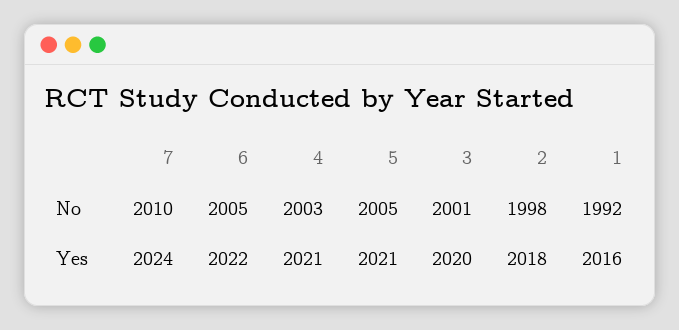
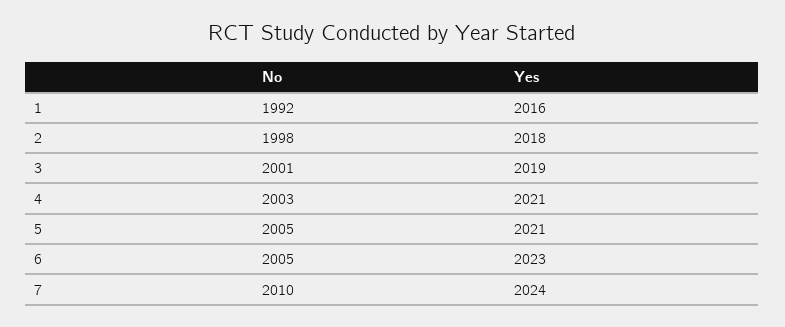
  {
    "7": {
      "No": 2010,
      "Yes": 2024
    },
    "6": {
      "No": 2005,
-     "Yes": 2022
+     "Yes": 2023
    },
    "4": {
      "No": 2003,
      "Yes": 2021
    },
    "5": {
      "No": 2005,
      "Yes": 2021
    },
    "3": {
      "No": 2001,
-     "Yes": 2020
+     "Yes": 2019
    },
    "2": {
      "No": 1998,
      "Yes": 2018
    },
    "1": {
      "No": 1992,
      "Yes": 2016
    }
  }

